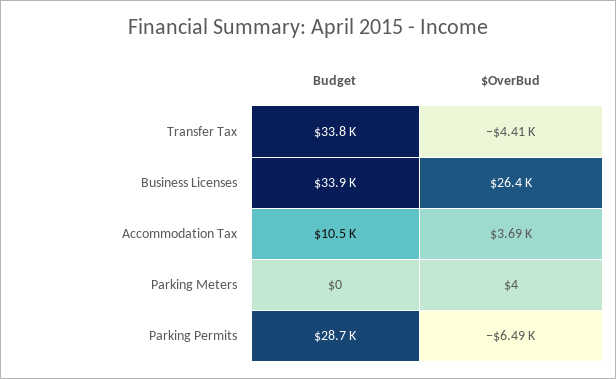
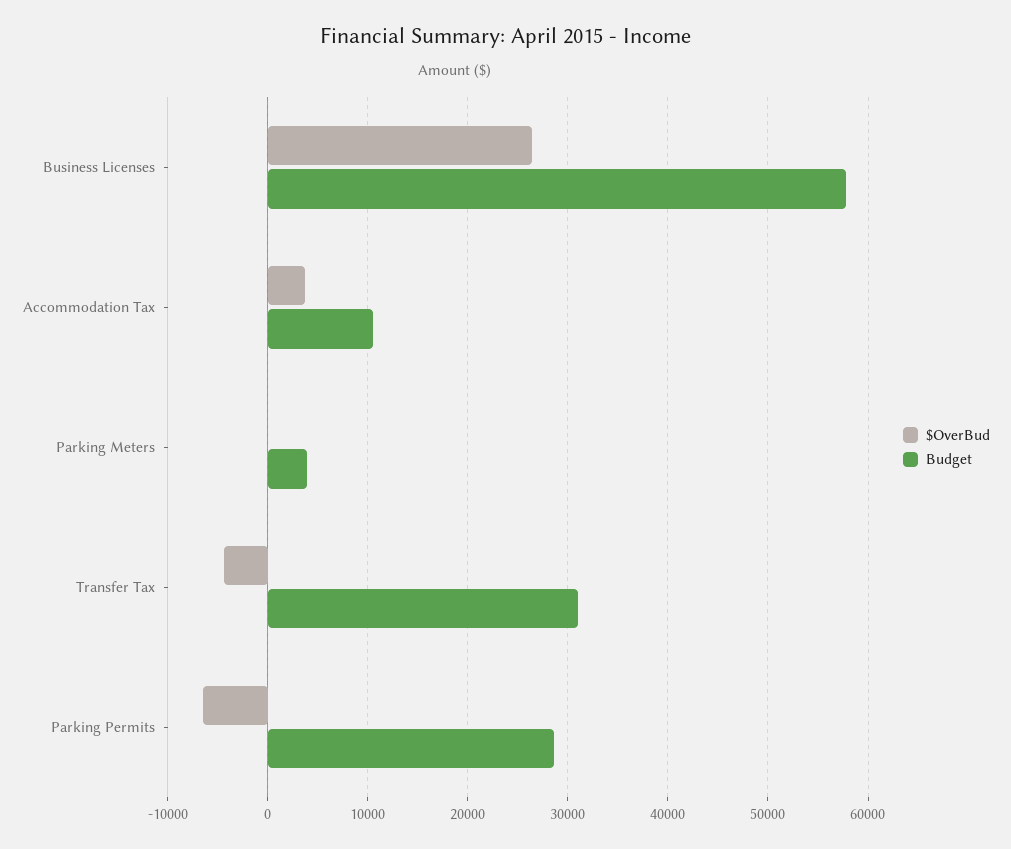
  {
    "Budget": {
-     "Transfer Tax": 33800,
+     "Transfer Tax": 31000,
-     "Business Licenses": 33900,
+     "Business Licenses": 58000,
      "Accommodation Tax": 10500,
-     "Parking Meters": 0,
+     "Parking Meters": 4000,
      "Parking Permits": 28700
    },
    "$OverBud": {
      "Transfer Tax": -4410,
      "Business Licenses": 26400,
      "Accommodation Tax": 3690,
      "Parking Meters": 4,
      "Parking Permits": -6490
    }
  }

